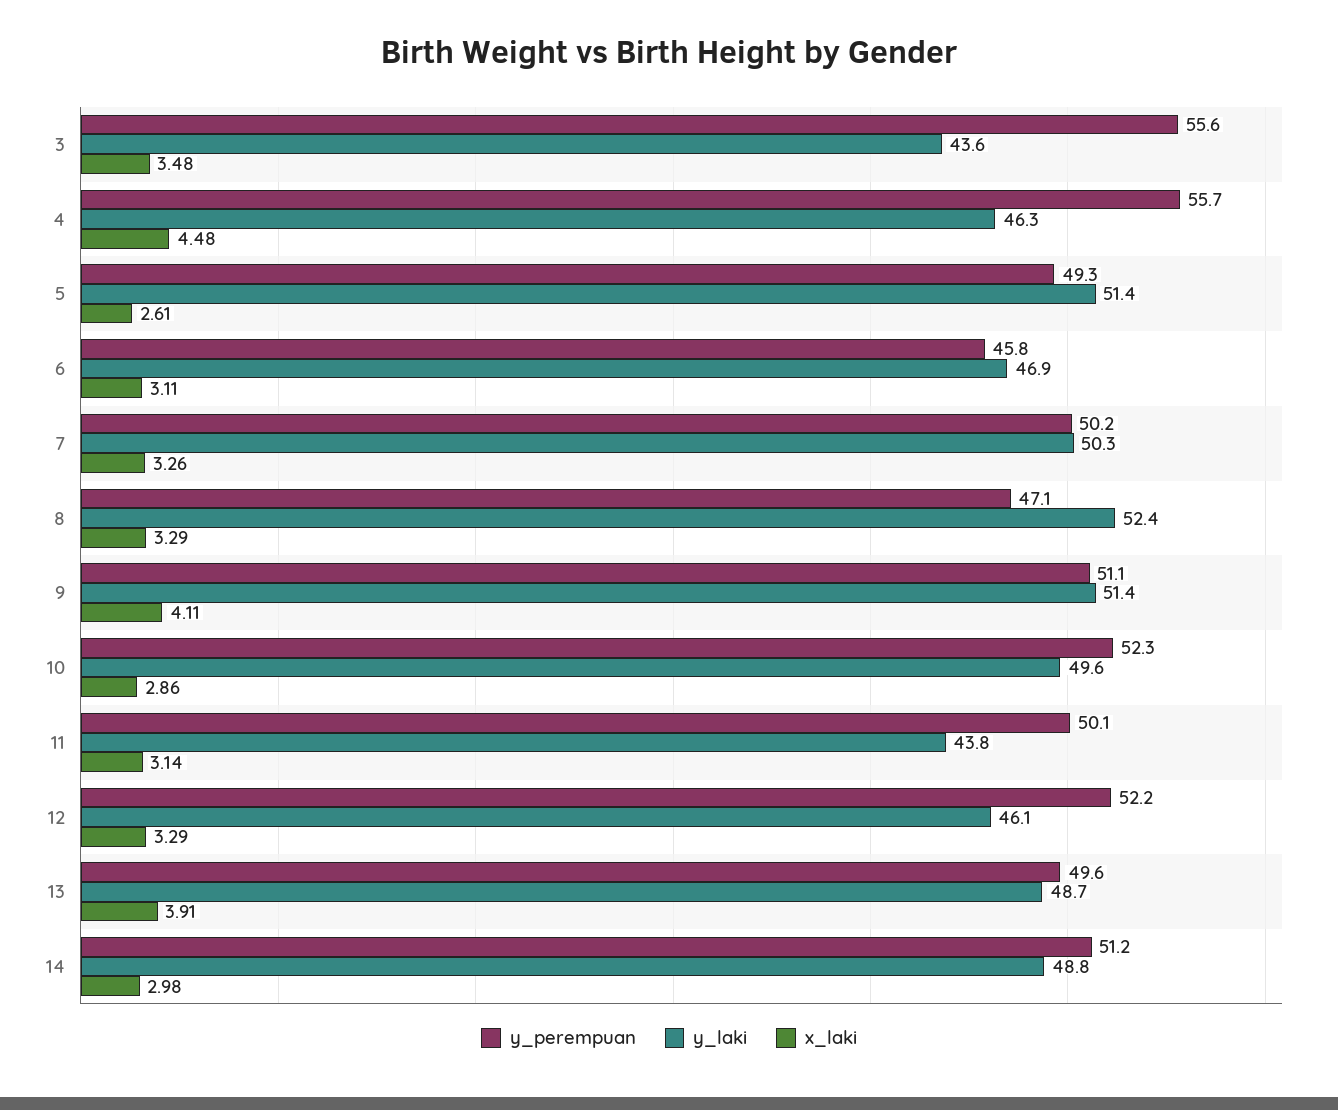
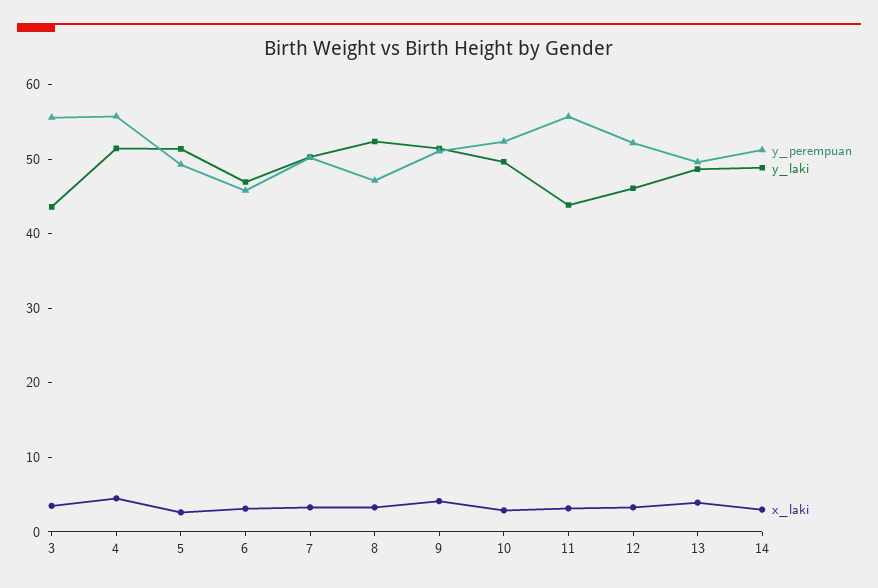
  {
    "y_perempuan": {
      "3": 55.6,
      "4": 55.7,
      "5": 49.3,
      "6": 45.8,
      "7": 50.2,
      "8": 47.1,
      "9": 51.1,
      "10": 52.3,
-     "11": 50.1,
+     "11": 56,
      "12": 52.2,
      "13": 49.6,
      "14": 51.2
    },
    "y_laki": {
      "3": 43.6,
-     "4": 46.3,
+     "4": 52,
      "5": 51.4,
      "6": 46.9,
      "7": 50.3,
      "8": 52.4,
      "9": 51.4,
      "10": 49.6,
      "11": 43.8,
      "12": 46.1,
      "13": 48.7,
      "14": 48.8
    },
    "x_laki": {
      "3": 3.48,
      "4": 4.48,
      "5": 2.61,
      "6": 3.11,
      "7": 3.26,
      "8": 3.29,
      "9": 4.11,
      "10": 2.86,
      "11": 3.14,
      "12": 3.29,
      "13": 3.91,
      "14": 2.98
    }
  }

